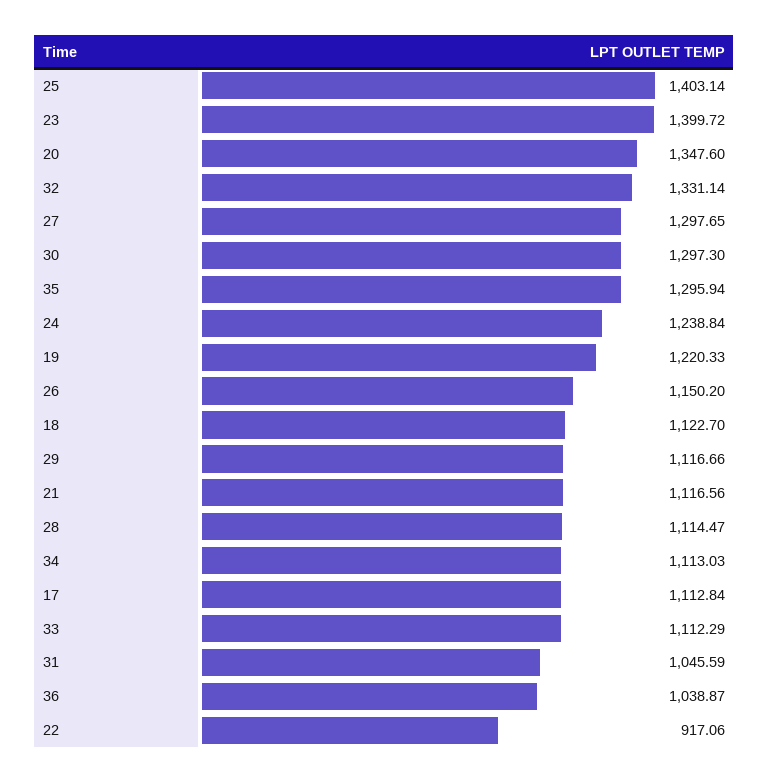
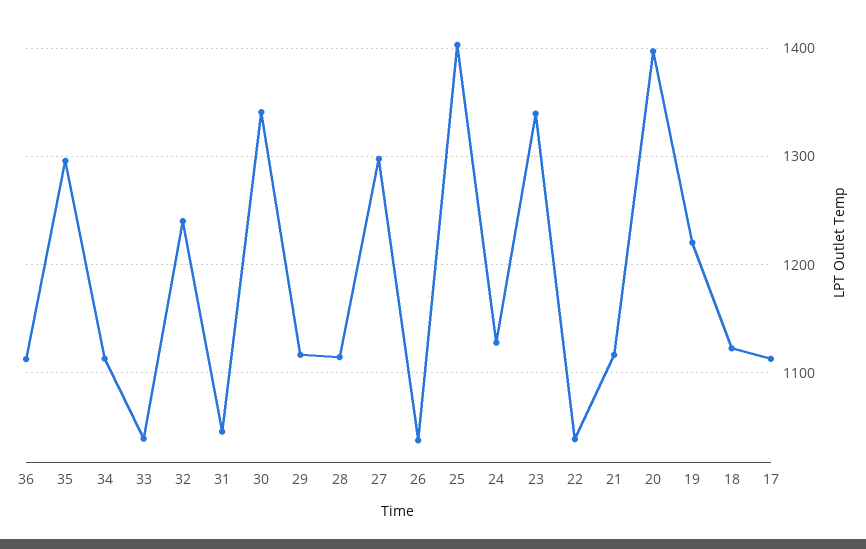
  {
    "25": 1403.14,
-   "23": 1399.72,
+   "23": 1340,
-   "20": 1347.6,
+   "20": 1400,
-   "32": 1331.14,
+   "32": 1240,
    "27": 1297.65,
-   "30": 1297.3,
+   "30": 1340,
    "35": 1295.94,
-   "24": 1238.84,
+   "24": 1130,
    "19": 1220.33,
-   "26": 1150.2,
+   "26": 1040,
    "18": 1122.7,
    "29": 1116.66,
    "21": 1116.56,
    "28": 1114.47,
    "34": 1113.03,
    "17": 1112.84,
-   "33": 1112.29,
+   "33": 1040,
    "31": 1045.59,
-   "36": 1038.87,
+   "36": 1110,
-   "22": 917.06
+   "22": 1040
  }

